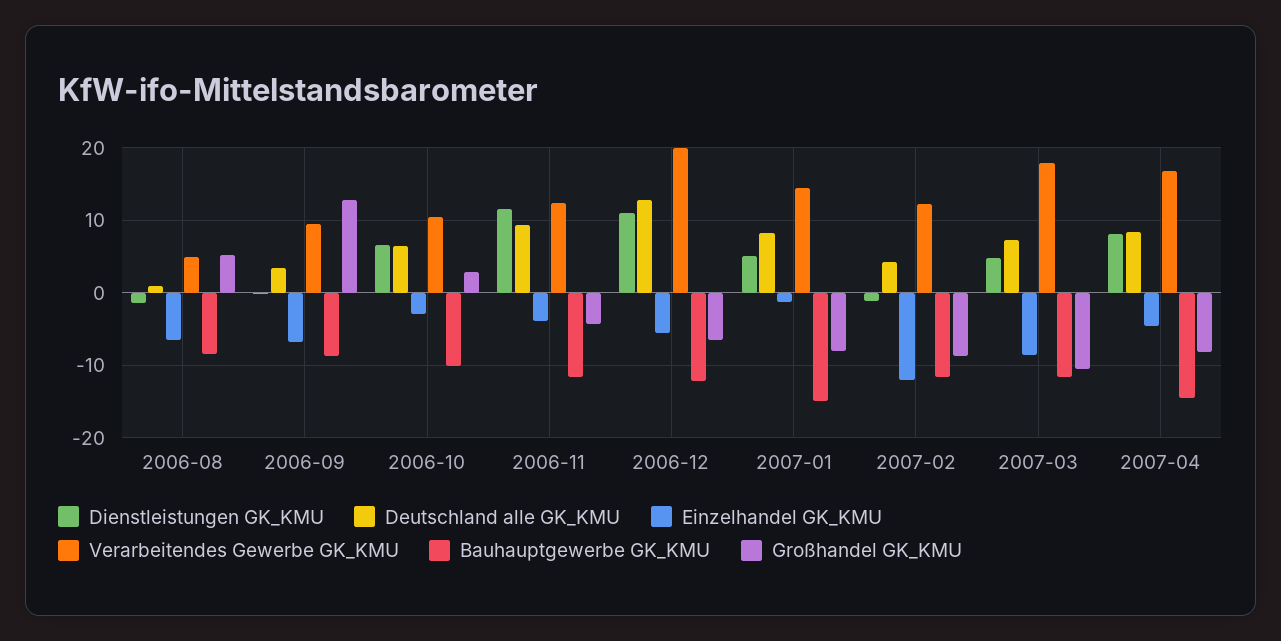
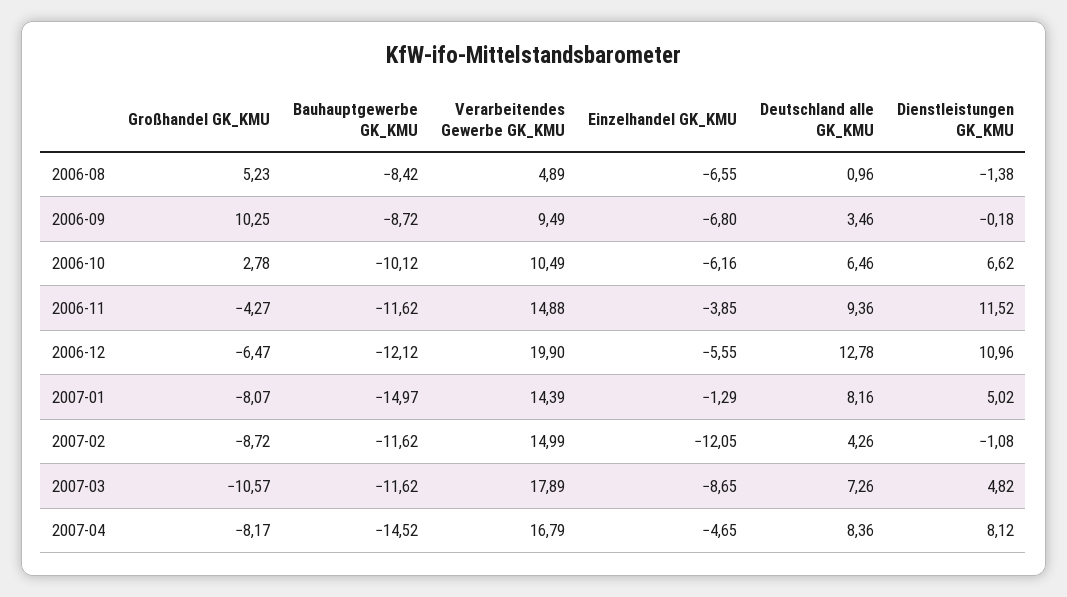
  {
    "Dienstleistungen GK_KMU": {
      "2006-08": -1.38,
      "2006-09": -0.18,
      "2006-10": 6.62,
      "2006-11": 11.52,
      "2006-12": 10.96,
      "2007-01": 5.02,
      "2007-02": -1.08,
      "2007-03": 4.82,
      "2007-04": 8.12
    },
    "Deutschland alle GK_KMU": {
      "2006-08": 0.96,
      "2006-09": 3.46,
      "2006-10": 6.46,
      "2006-11": 9.36,
      "2006-12": 12.78,
      "2007-01": 8.16,
      "2007-02": 4.26,
      "2007-03": 7.26,
      "2007-04": 8.36
    },
    "Einzelhandel GK_KMU": {
      "2006-08": -6.55,
      "2006-09": -6.8,
-     "2006-10": -3,
+     "2006-10": -6.16,
      "2006-11": -3.85,
      "2006-12": -5.55,
      "2007-01": -1.29,
      "2007-02": -12.05,
      "2007-03": -8.65,
      "2007-04": -4.65
    },
    "Verarbeitendes Gewerbe GK_KMU": {
      "2006-08": 4.89,
      "2006-09": 9.49,
      "2006-10": 10.49,
-     "2006-11": 12,
+     "2006-11": 14.88,
      "2006-12": 19.9,
      "2007-01": 14.39,
-     "2007-02": 12,
+     "2007-02": 14.99,
      "2007-03": 17.89,
      "2007-04": 16.79
    },
    "Bauhauptgewerbe GK_KMU": {
      "2006-08": -8.42,
      "2006-09": -8.72,
      "2006-10": -10.12,
      "2006-11": -11.62,
      "2006-12": -12.12,
      "2007-01": -14.97,
      "2007-02": -11.62,
      "2007-03": -11.62,
      "2007-04": -14.52
    },
    "Großhandel GK_KMU": {
      "2006-08": 5.23,
-     "2006-09": 13,
+     "2006-09": 10.25,
      "2006-10": 2.78,
      "2006-11": -4.27,
      "2006-12": -6.47,
      "2007-01": -8.07,
      "2007-02": -8.72,
      "2007-03": -10.57,
      "2007-04": -8.17
    }
  }

